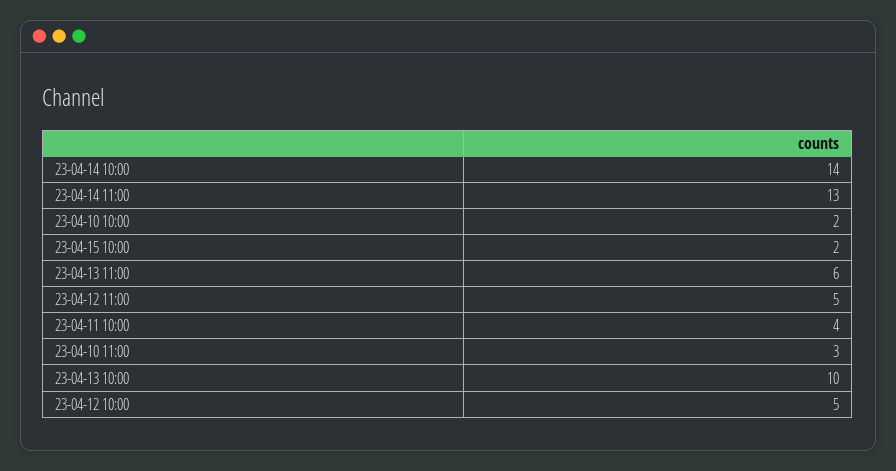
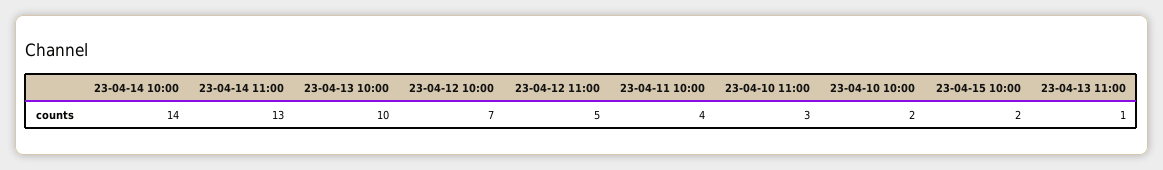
  {
    "23-04-14 10:00": 14,
    "23-04-14 11:00": 13,
    "23-04-10 10:00": 2,
    "23-04-15 10:00": 2,
-   "23-04-13 11:00": 6,
+   "23-04-13 11:00": 1,
    "23-04-12 11:00": 5,
    "23-04-11 10:00": 4,
    "23-04-10 11:00": 3,
    "23-04-13 10:00": 10,
-   "23-04-12 10:00": 5
+   "23-04-12 10:00": 7
  }

